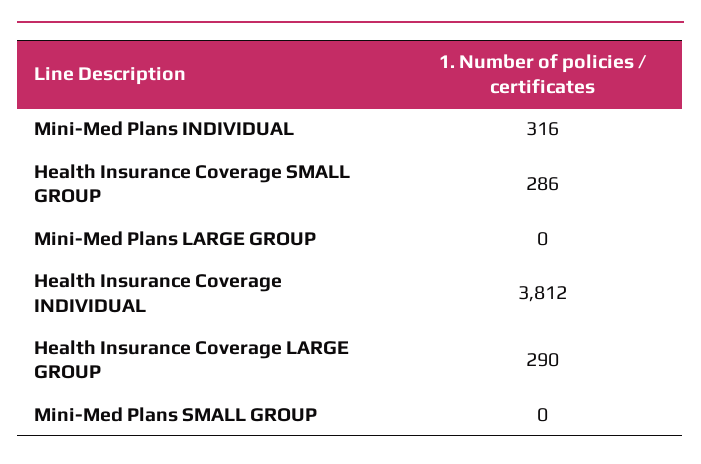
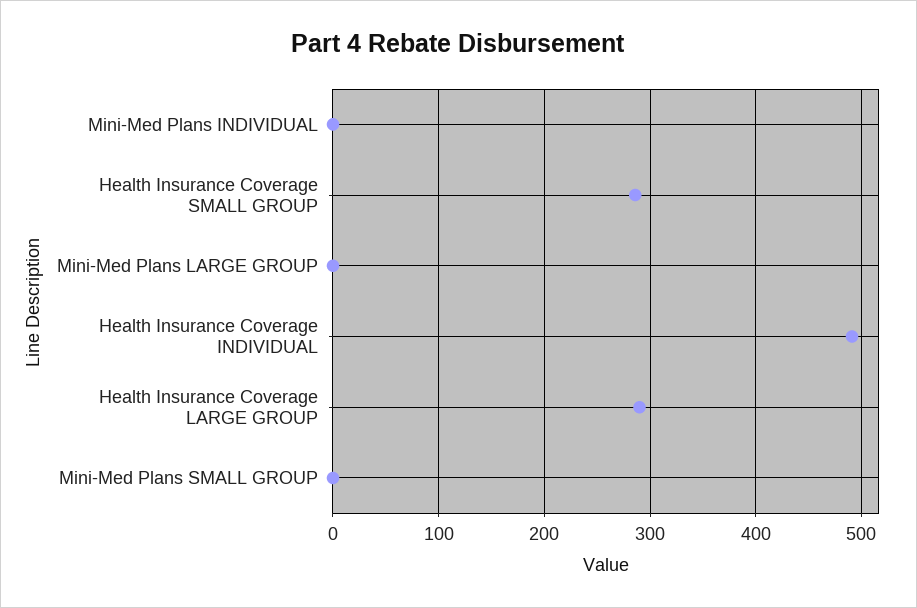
  {
-   "Mini-Med Plans INDIVIDUAL": 316,
+   "Mini-Med Plans INDIVIDUAL": 0,
    "Health Insurance Coverage SMALL GROUP": 286,
    "Mini-Med Plans LARGE GROUP": 0,
-   "Health Insurance Coverage INDIVIDUAL": 3812,
+   "Health Insurance Coverage INDIVIDUAL": 490,
    "Health Insurance Coverage LARGE GROUP": 290,
    "Mini-Med Plans SMALL GROUP": 0
  }

